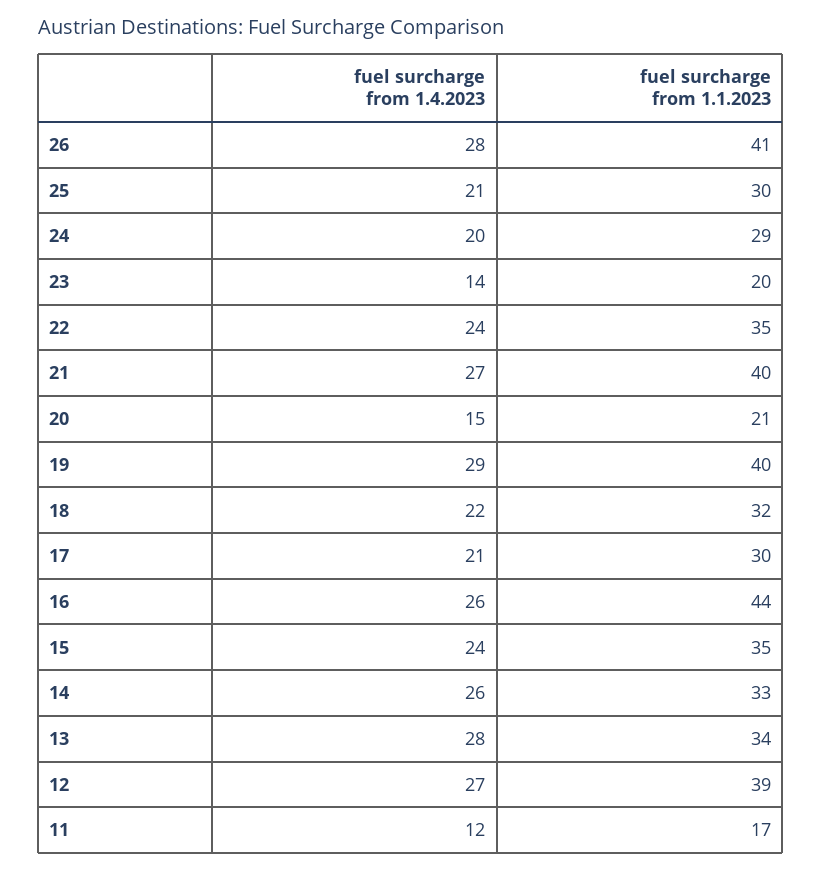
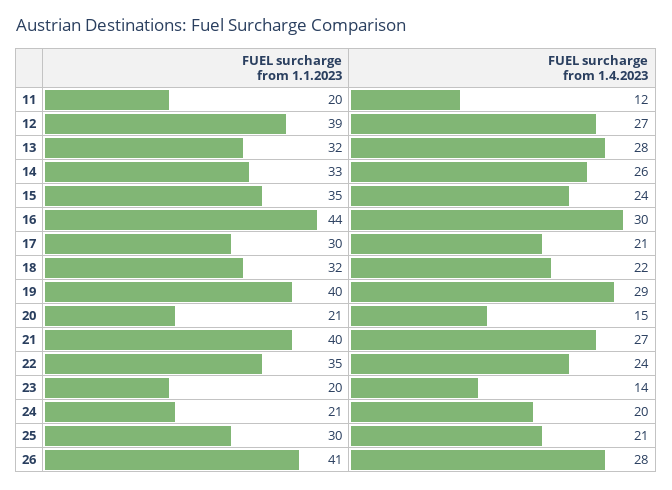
  {
    "fuel surcharge from 1.4.2023": {
      "26": 28,
      "25": 21,
      "24": 20,
      "23": 14,
      "22": 24,
      "21": 27,
      "20": 15,
      "19": 29,
      "18": 22,
      "17": 21,
-     "16": 26,
+     "16": 30,
      "15": 24,
      "14": 26,
      "13": 28,
      "12": 27,
      "11": 12
    },
    "fuel surcharge from 1.1.2023": {
      "26": 41,
      "25": 30,
-     "24": 29,
+     "24": 21,
      "23": 20,
      "22": 35,
      "21": 40,
      "20": 21,
      "19": 40,
      "18": 32,
      "17": 30,
      "16": 44,
      "15": 35,
      "14": 33,
-     "13": 34,
+     "13": 32,
      "12": 39,
-     "11": 17
+     "11": 20
    }
  }

